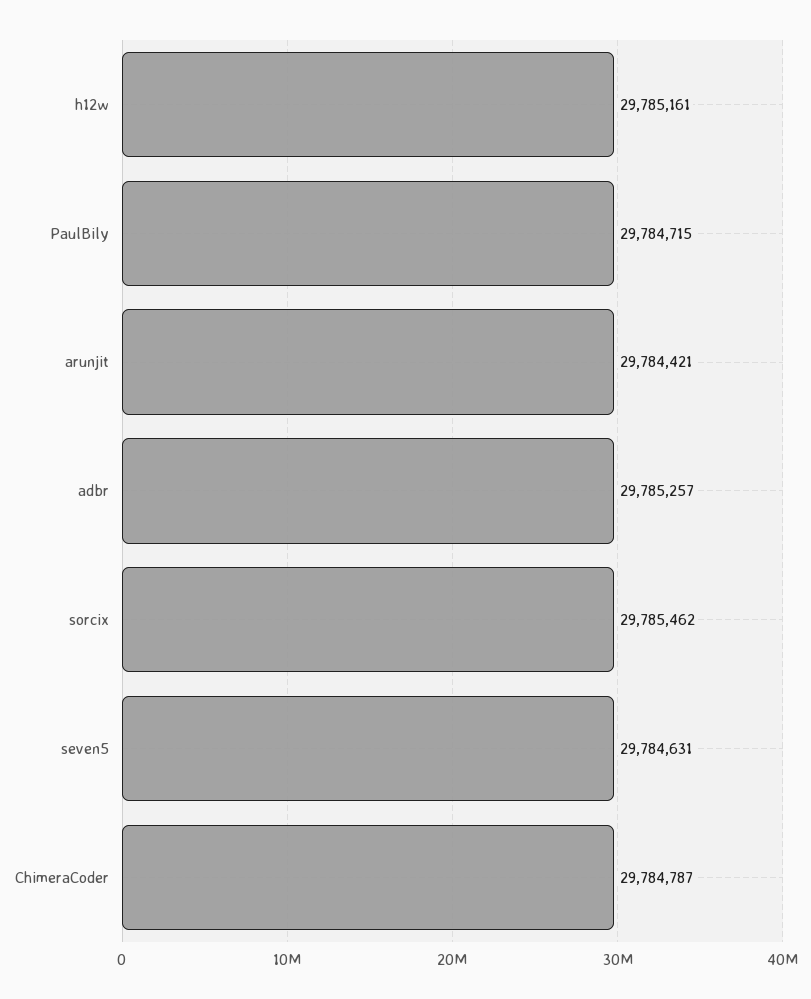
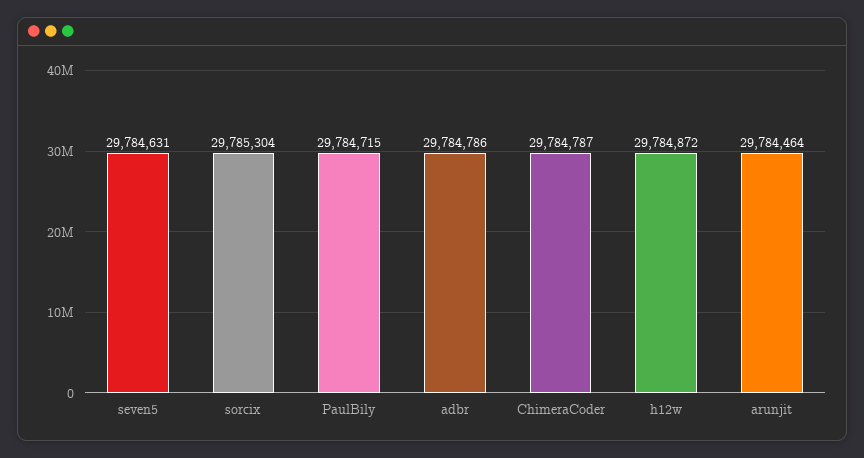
  {
-   "h12w": 29785161,
+   "h12w": 29784872,
    "PaulBily": 29784715,
-   "arunjit": 29784421,
+   "arunjit": 29784464,
-   "adbr": 29785257,
+   "adbr": 29784786,
-   "sorcix": 29785462,
+   "sorcix": 29785304,
    "seven5": 29784631,
    "ChimeraCoder": 29784787
  }

